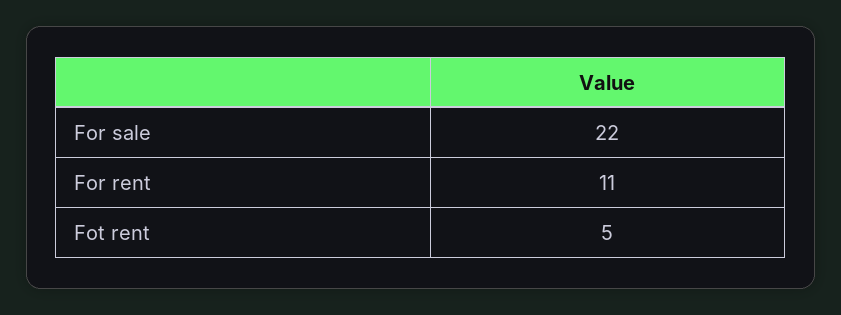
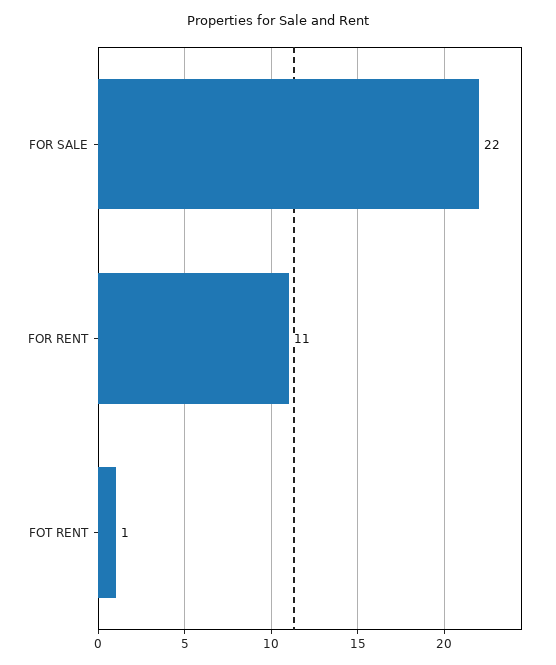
  {
    "For sale": 22,
    "For rent": 11,
-   "Fot rent": 5
+   "Fot rent": 1
  }

